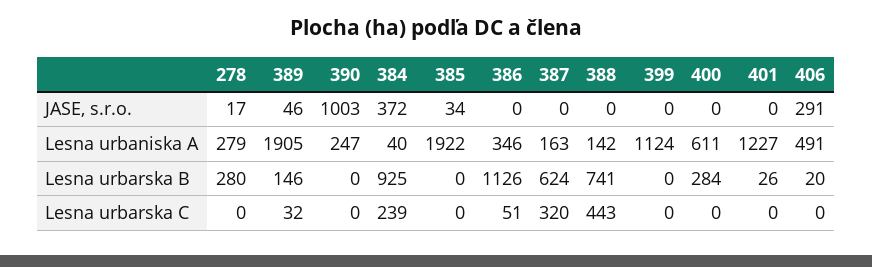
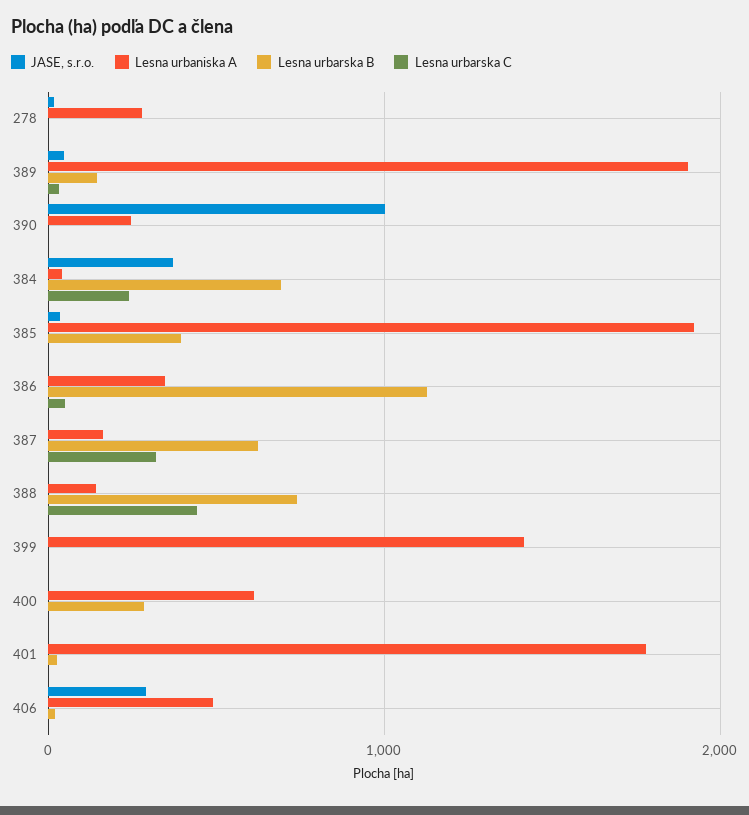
  {
    "JASE, s.r.o.": {
      "278": 17,
      "389": 46,
      "390": 1003,
      "384": 372,
      "385": 34,
      "386": 0,
      "387": 0,
      "388": 0,
      "399": 0,
      "400": 0,
      "401": 0,
      "406": 291
    },
    "Lesna urbaniska A": {
      "278": 279,
      "389": 1905,
      "390": 247,
      "384": 40,
      "385": 1922,
      "386": 346,
      "387": 163,
      "388": 142,
-     "399": 1124,
+     "399": 1400,
      "400": 611,
-     "401": 1227,
+     "401": 1800,
      "406": 491
    },
    "Lesna urbarska B": {
-     "278": 280,
+     "278": 0,
      "389": 146,
      "390": 0,
-     "384": 925,
+     "384": 700,
-     "385": 0,
+     "385": 400,
      "386": 1126,
      "387": 624,
      "388": 741,
      "399": 0,
      "400": 284,
      "401": 26,
      "406": 20
    },
    "Lesna urbarska C": {
      "278": 0,
      "389": 32,
      "390": 0,
      "384": 239,
      "385": 0,
      "386": 51,
      "387": 320,
      "388": 443,
      "399": 0,
      "400": 0,
      "401": 0,
      "406": 0
    }
  }

